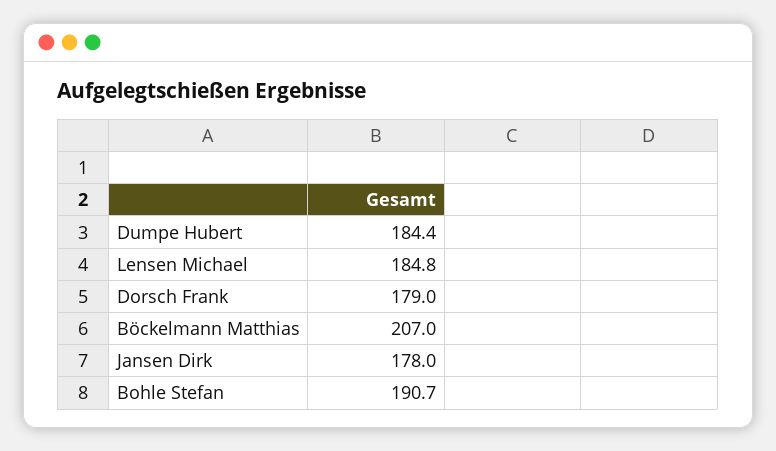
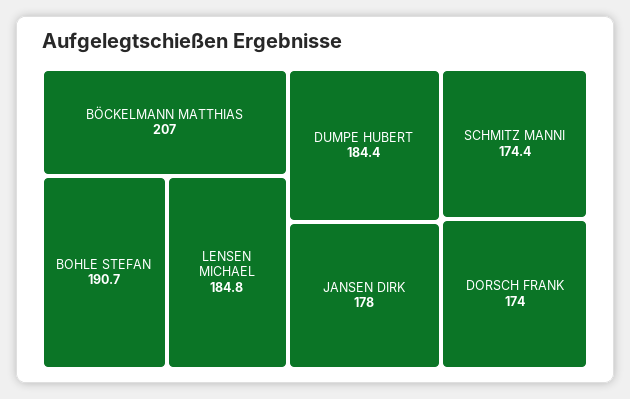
  {
    "Dumpe Hubert": 184.4,
    "Lensen Michael": 184.8,
-   "Dorsch Frank": 179,
+   "Dorsch Frank": 174,
    "Böckelmann Matthias": 207,
    "Jansen Dirk": 178,
-   "Bohle Stefan": 190.7
+   "Bohle Stefan": 190.7,
+   "SCHMITZ MANNI": 174.4
  }

